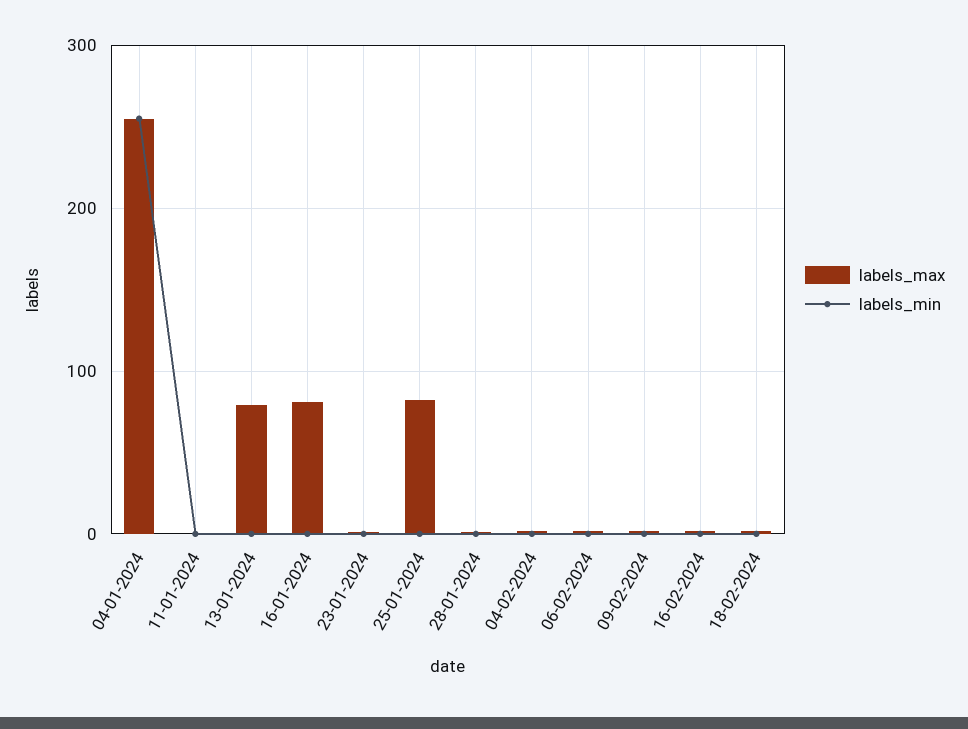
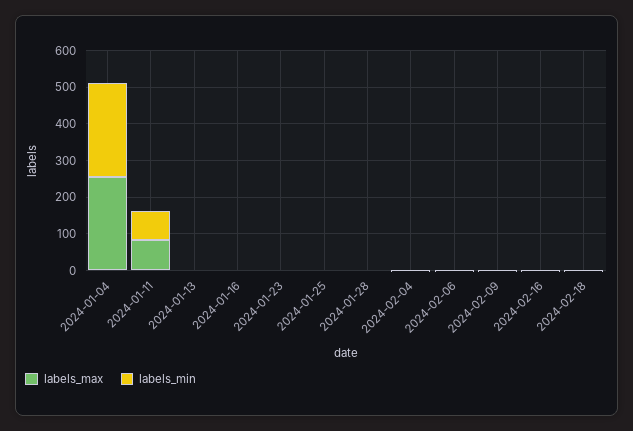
  {
    "labels_max": {
      "04-01-2024": 260,
-     "11-01-2024": 0,
+     "11-01-2024": 75,
-     "13-01-2024": 80,
+     "13-01-2024": 0,
-     "16-01-2024": 80,
+     "16-01-2024": 0,
      "23-01-2024": 0,
-     "25-01-2024": 80,
+     "25-01-2024": 0,
      "28-01-2024": 0,
      "04-02-2024": 0,
      "06-02-2024": 0,
      "09-02-2024": 0,
      "16-02-2024": 0,
      "18-02-2024": 0
    },
    "labels_min": {
      "04-01-2024": 260,
-     "11-01-2024": 0,
+     "11-01-2024": 75,
      "13-01-2024": 0,
      "16-01-2024": 0,
      "23-01-2024": 0,
      "25-01-2024": 0,
      "28-01-2024": 0,
      "04-02-2024": 0,
      "06-02-2024": 0,
      "09-02-2024": 0,
      "16-02-2024": 0,
      "18-02-2024": 0
    }
  }

